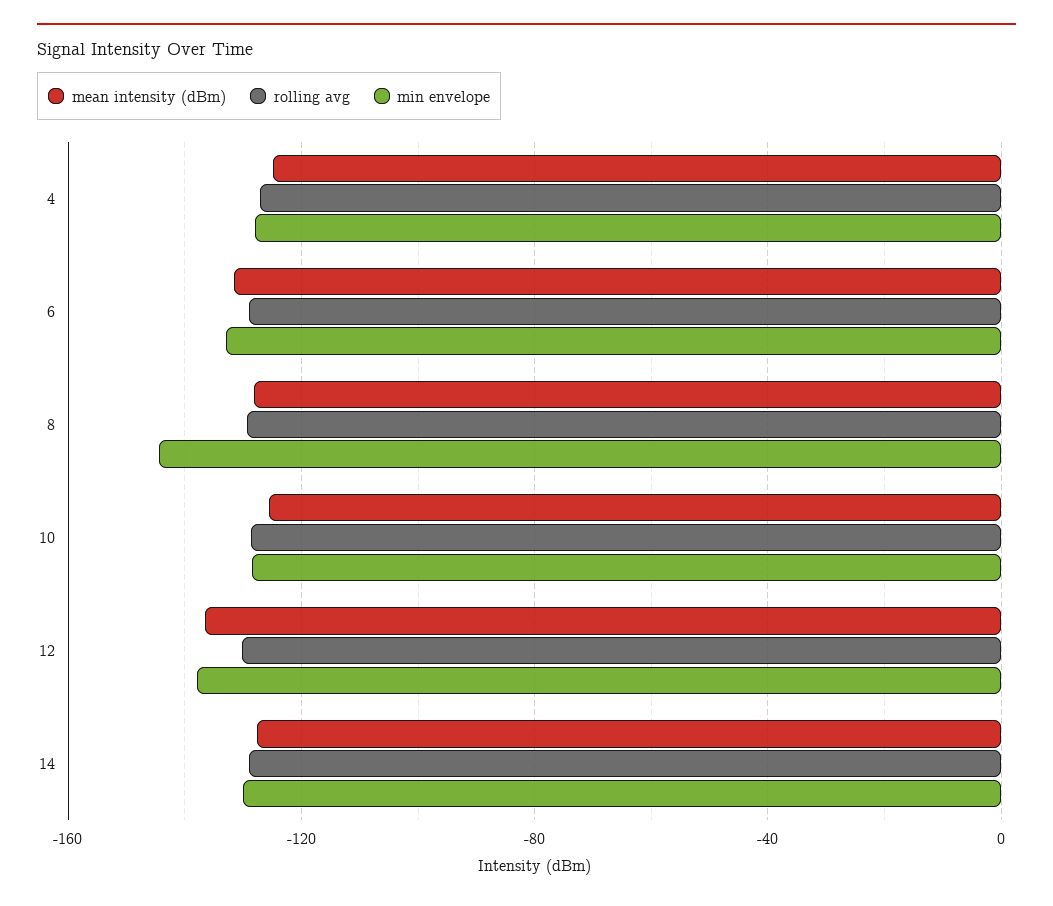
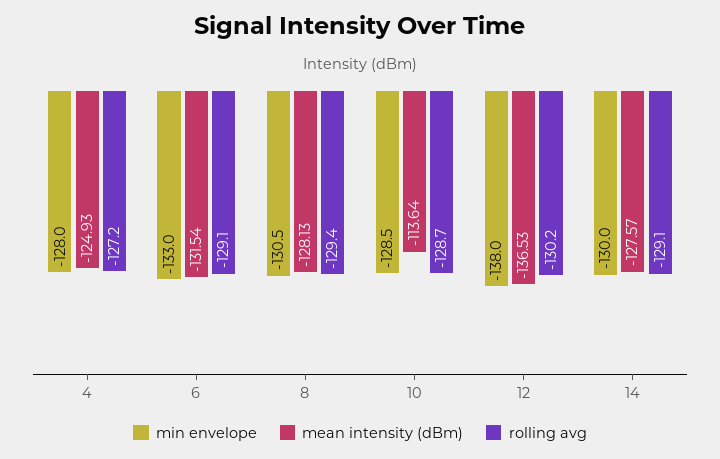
  {
    "mean intensity (dBm)": {
      "4": -124.93,
      "6": -131.54,
      "8": -128.13,
-     "10": -125,
+     "10": -113.64,
      "12": -136.53,
      "14": -127.57
    },
    "rolling avg": {
      "4": -127.2,
      "6": -129.1,
      "8": -129.4,
      "10": -128.7,
      "12": -130.2,
      "14": -129.1
    },
    "min envelope": {
      "4": -128,
      "6": -133,
-     "8": -145,
+     "8": -130.5,
      "10": -128.5,
      "12": -138,
      "14": -130
    }
  }

